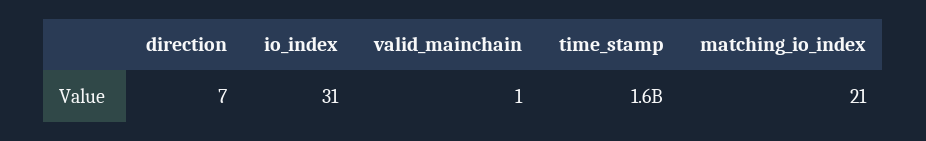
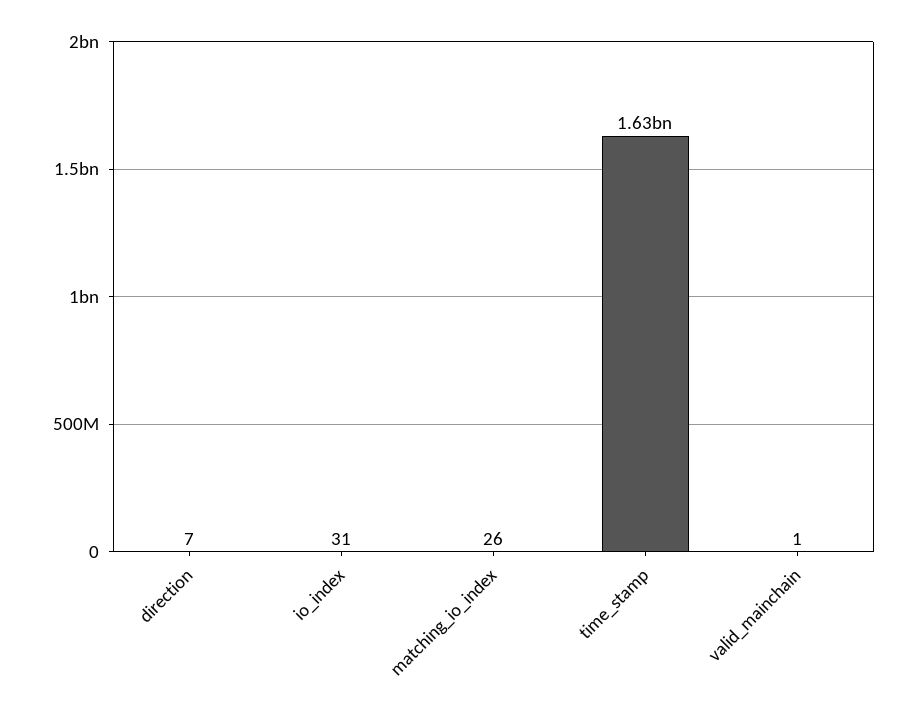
  {
    "direction": 7,
    "io_index": 31,
    "valid_mainchain": 1,
    "time_stamp": 1630000000,
-   "matching_io_index": 21
+   "matching_io_index": 26
  }

